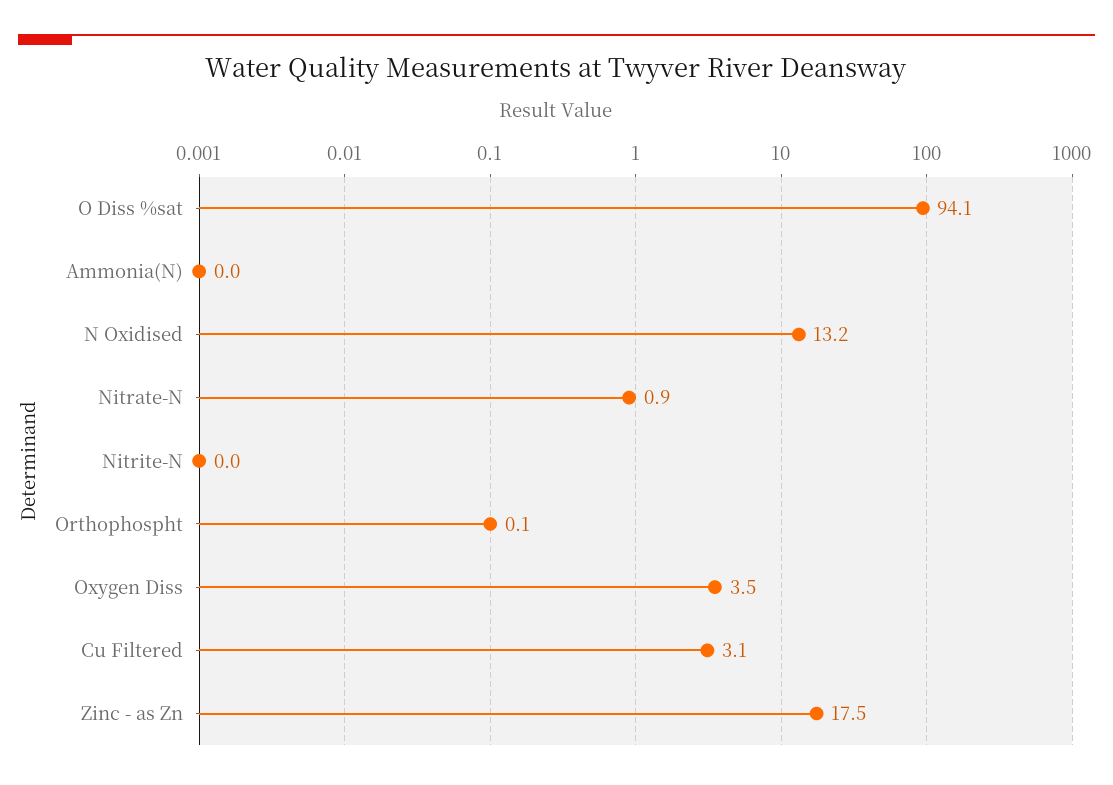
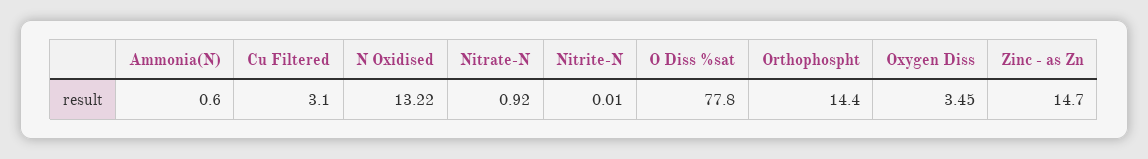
  {
-   "O Diss %sat": 94.1,
+   "O Diss %sat": 77.8,
-   "Ammonia(N)": 0,
+   "Ammonia(N)": 0.6,
    "N Oxidised": 13.22,
    "Nitrate-N": 0.92,
    "Nitrite-N": 0.01,
-   "Orthophospht": 0.1,
+   "Orthophospht": 14.4,
    "Oxygen Diss": 3.45,
    "Cu Filtered": 3.1,
-   "Zinc - as Zn": 17.5
+   "Zinc - as Zn": 14.7
  }

